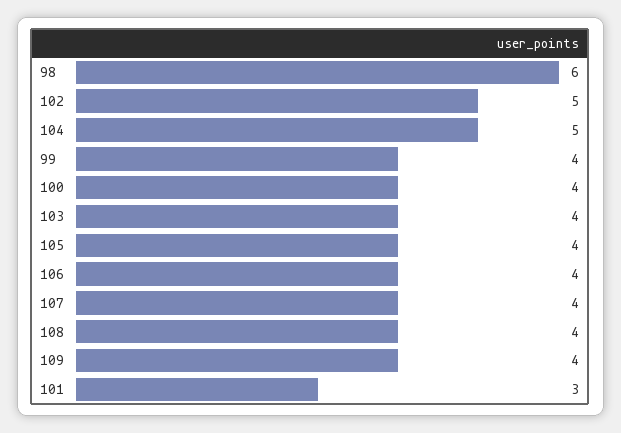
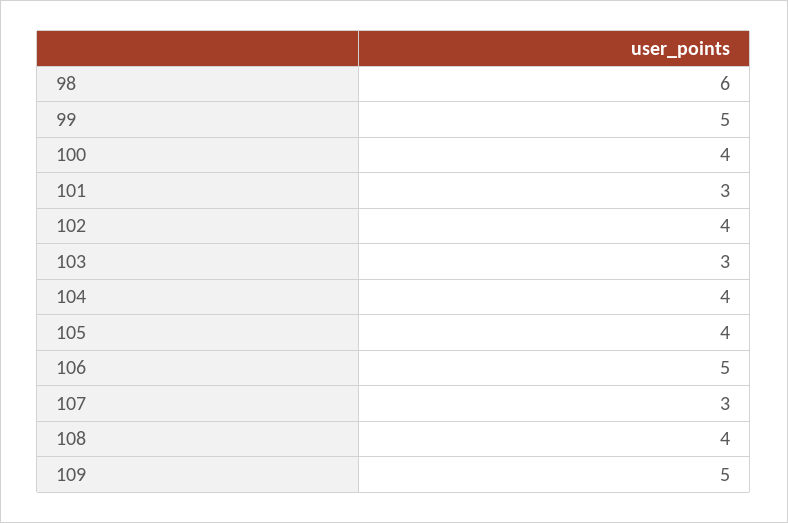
  {
    "98": 6,
-   "102": 5,
+   "102": 4,
-   "104": 5,
+   "104": 4,
-   "99": 4,
+   "99": 5,
    "100": 4,
-   "103": 4,
+   "103": 3,
    "105": 4,
-   "106": 4,
+   "106": 5,
-   "107": 4,
+   "107": 3,
    "108": 4,
-   "109": 4,
+   "109": 5,
    "101": 3
  }

